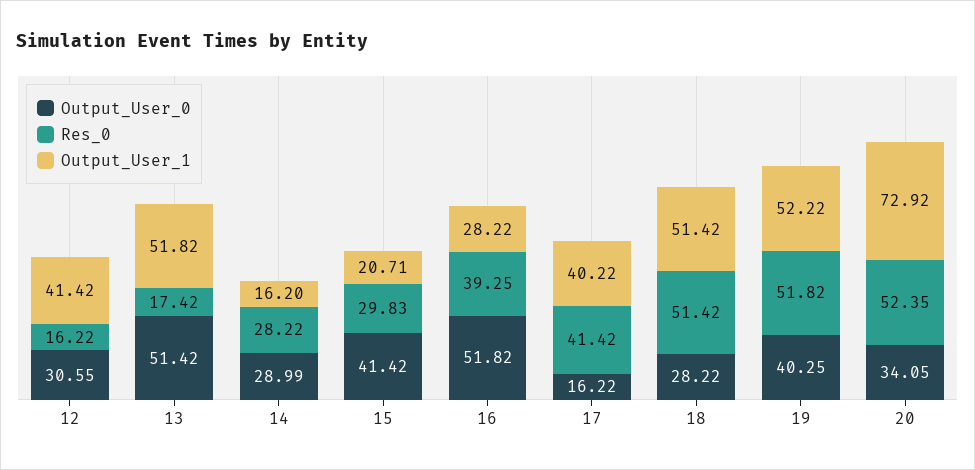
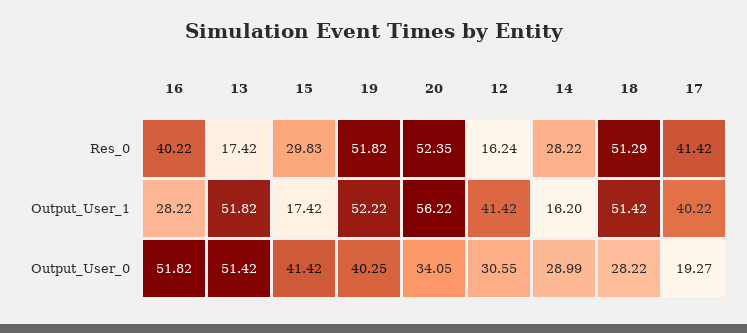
  {
    "Output_User_0": {
      "12": 30.55,
      "13": 51.42,
      "14": 28.99,
      "15": 41.42,
      "16": 51.82,
-     "17": 16.22,
+     "17": 19.27,
      "18": 28.22,
      "19": 40.25,
      "20": 34.05
    },
    "Res_0": {
-     "12": 16.22,
+     "12": 16.24,
      "13": 17.42,
      "14": 28.22,
      "15": 29.83,
-     "16": 39.25,
+     "16": 40.22,
      "17": 41.42,
-     "18": 51.42,
+     "18": 51.29,
      "19": 51.82,
      "20": 52.35
    },
    "Output_User_1": {
      "12": 41.42,
      "13": 51.82,
      "14": 16.2,
-     "15": 20.71,
+     "15": 17.42,
      "16": 28.22,
      "17": 40.22,
      "18": 51.42,
      "19": 52.22,
-     "20": 72.92
+     "20": 56.22
    }
  }

